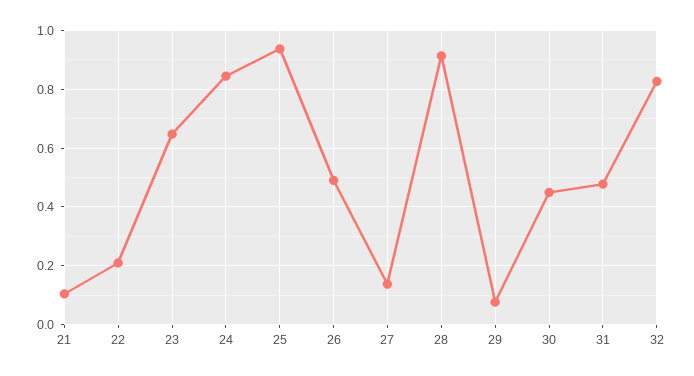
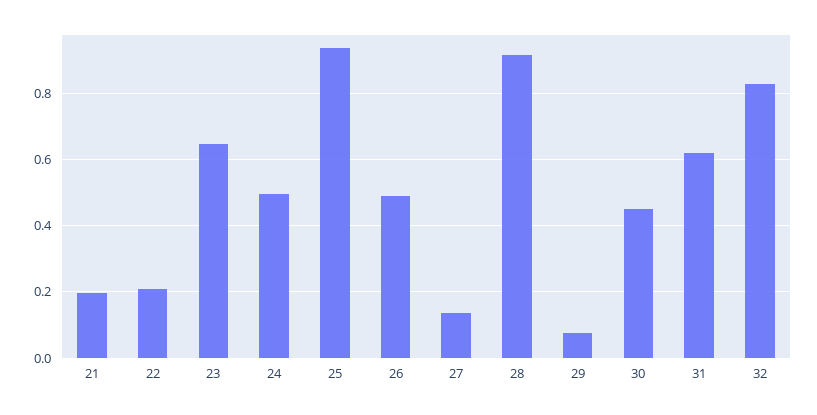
  {
-   "21": 0.1,
+   "21": 0.2,
    "22": 0.22,
    "23": 0.64,
-   "24": 0.85,
+   "24": 0.5,
    "25": 0.94,
    "26": 0.5,
    "27": 0.14,
    "28": 0.92,
    "29": 0.08,
    "30": 0.44,
-   "31": 0.475,
+   "31": 0.62,
    "32": 0.82
  }

